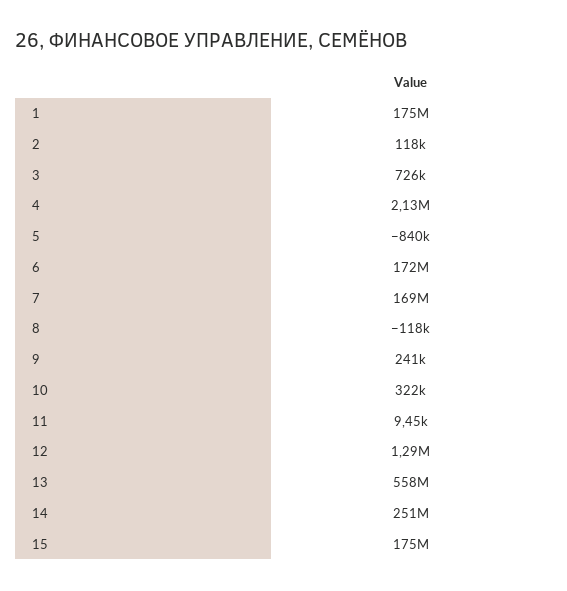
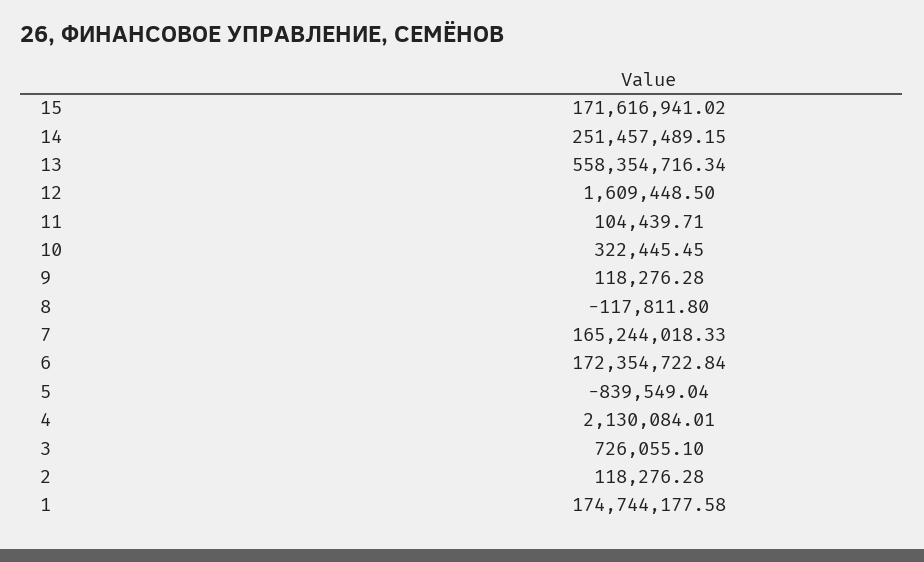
  {
    "1": 174744177.58,
    "2": 118276.28,
    "3": 726055.1,
    "4": 2130084.01,
    "5": -839549.04,
    "6": 172354722.84,
-   "7": 169000000,
+   "7": 165244018.33,
    "8": -117811.8,
-   "9": 241000,
+   "9": 118276.28,
    "10": 322445.45,
-   "11": 9450,
+   "11": 104439.71,
-   "12": 1290000,
+   "12": 1609448.5,
    "13": 558354716.34,
    "14": 251457489.15,
-   "15": 175000000
+   "15": 171616941.02
  }

